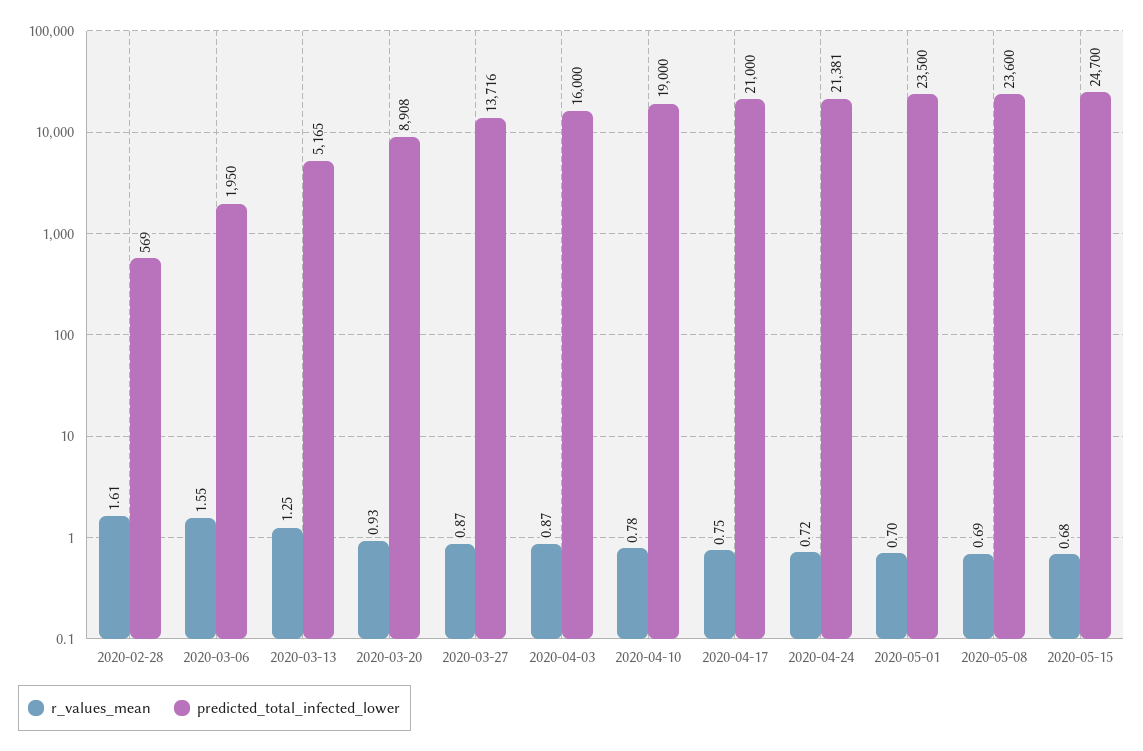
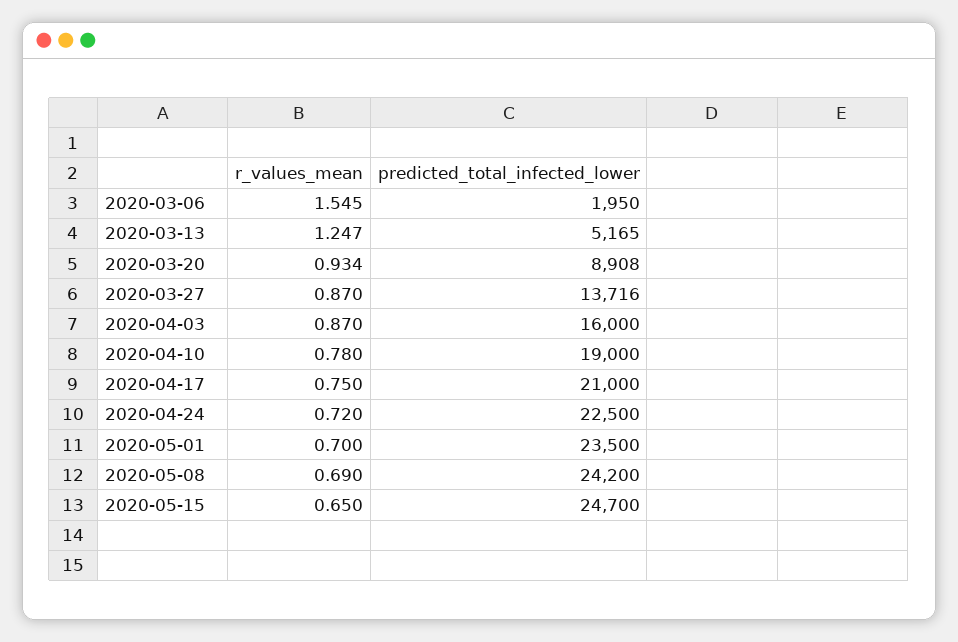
  {
    "r_values_mean": {
-     "2020-02-28": 1.61,
      "2020-03-06": 1.545,
      "2020-03-13": 1.247,
      "2020-03-20": 0.934,
      "2020-03-27": 0.87,
      "2020-04-03": 0.87,
      "2020-04-10": 0.78,
      "2020-04-17": 0.75,
      "2020-04-24": 0.72,
      "2020-05-01": 0.7,
      "2020-05-08": 0.69,
-     "2020-05-15": 0.68
+     "2020-05-15": 0.65
    },
    "predicted_total_infected_lower": {
-     "2020-02-28": 569,
      "2020-03-06": 1950,
      "2020-03-13": 5165,
      "2020-03-20": 8908,
      "2020-03-27": 13716,
      "2020-04-03": 16000,
      "2020-04-10": 19000,
      "2020-04-17": 21000,
-     "2020-04-24": 21381,
+     "2020-04-24": 22500,
      "2020-05-01": 23500,
-     "2020-05-08": 23600,
+     "2020-05-08": 24200,
      "2020-05-15": 24700
    }
  }

